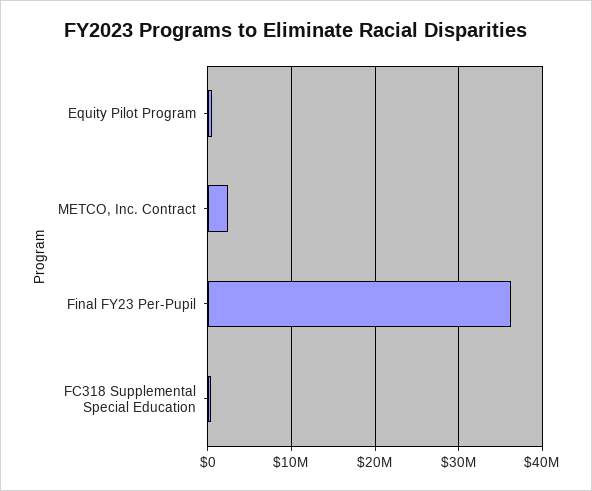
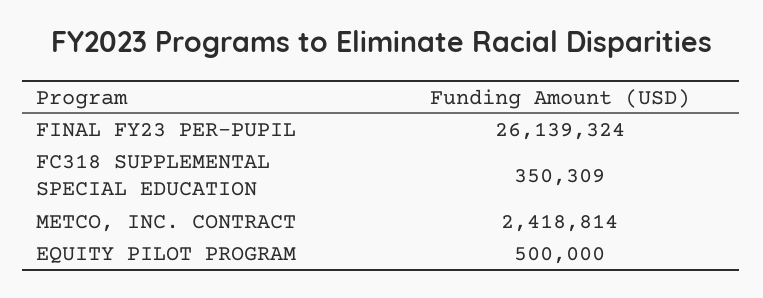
  {
    "Equity Pilot Program": 500000,
    "METCO, Inc. Contract": 2418814,
-   "Final FY23 Per-Pupil": 36000000,
+   "Final FY23 Per-Pupil": 26139324,
    "FC318 Supplemental Special Education": 350309
  }

